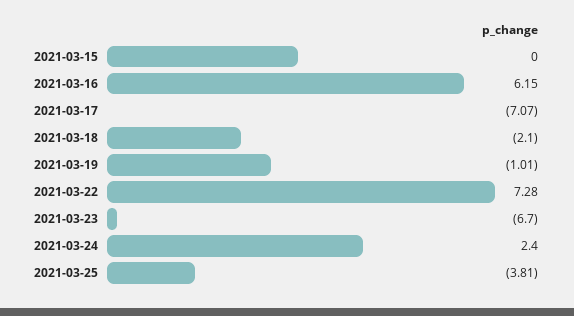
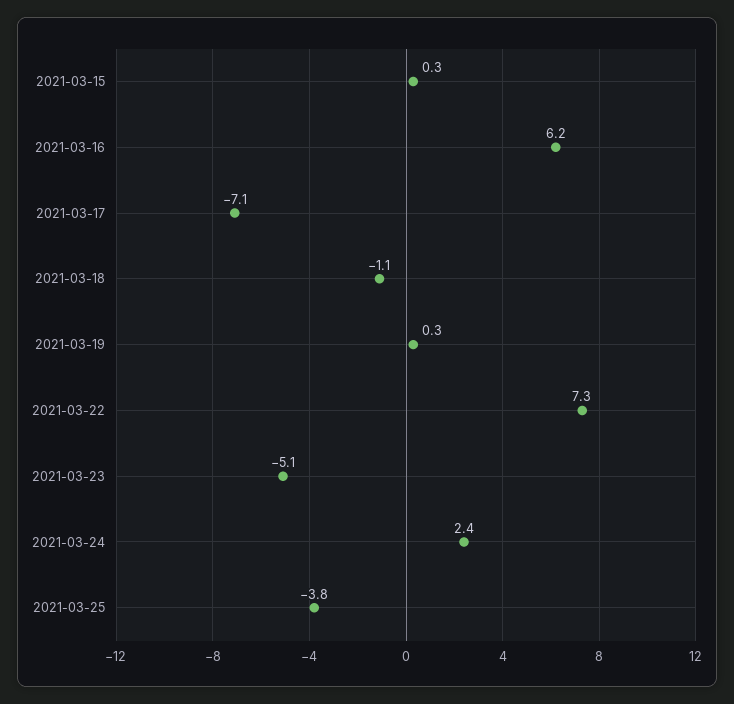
  {
-   "2021-03-15": 0,
+   "2021-03-15": 0.3,
    "2021-03-16": 6.15,
    "2021-03-17": -7.07,
-   "2021-03-18": -2.1,
+   "2021-03-18": -1.1,
-   "2021-03-19": -1.01,
+   "2021-03-19": 0.3,
    "2021-03-22": 7.28,
-   "2021-03-23": -6.7,
+   "2021-03-23": -5.1,
    "2021-03-24": 2.4,
    "2021-03-25": -3.81
  }

